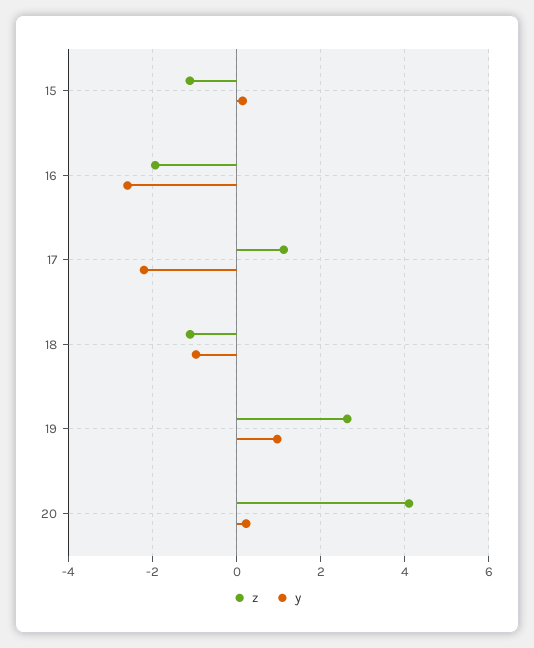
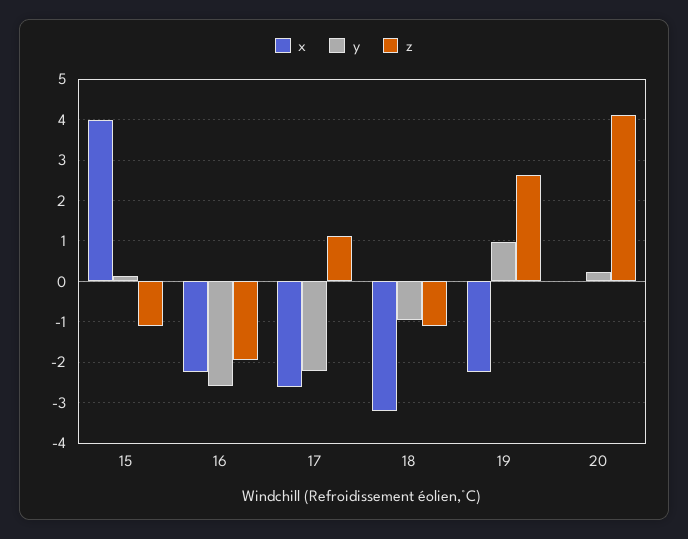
  {
    "z": {
      "15": -1.2,
      "16": -2,
      "17": 1.2,
      "18": -1.2,
      "19": 2.6,
      "20": 4.2
    },
    "y": {
      "15": 0.2,
      "16": -2.6,
      "17": -2.2,
      "18": -1,
      "19": 1,
      "20": 0.2
-   }
+   },
+   "x": {
+     "15": 4,
+     "16": -2.2,
+     "17": -2.6,
+     "18": -3.2,
+     "19": -2.2,
+     "20": 0
+   }
  }

